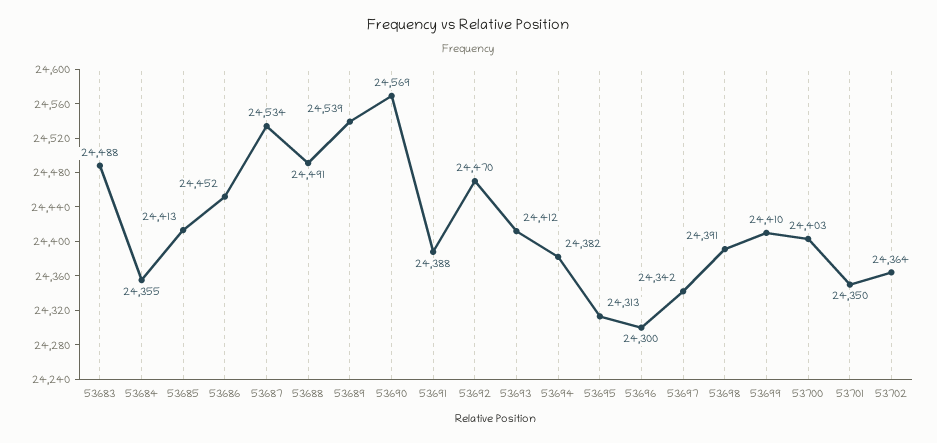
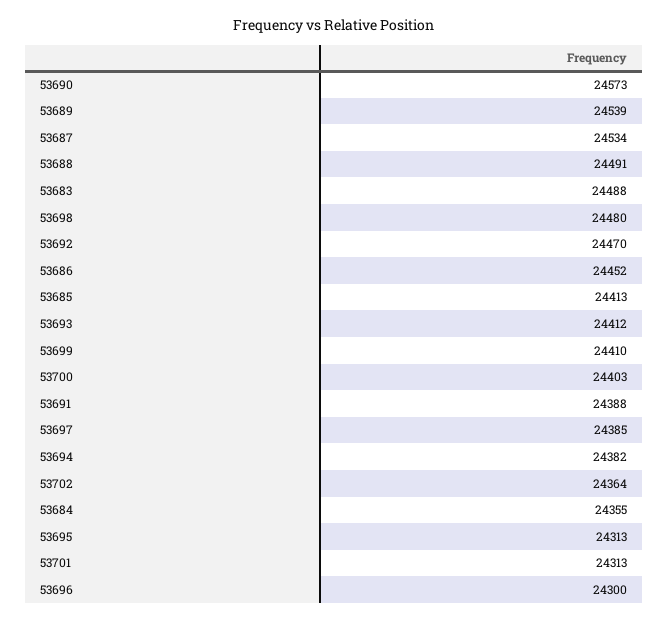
  {
    "53683": 24488,
    "53684": 24355,
    "53685": 24413,
    "53686": 24452,
    "53687": 24534,
    "53688": 24491,
    "53689": 24539,
-   "53690": 24569,
+   "53690": 24573,
    "53691": 24388,
    "53692": 24470,
    "53693": 24412,
    "53694": 24382,
    "53695": 24313,
    "53696": 24300,
-   "53697": 24342,
+   "53697": 24385,
-   "53698": 24391,
+   "53698": 24480,
    "53699": 24410,
    "53700": 24403,
-   "53701": 24350,
+   "53701": 24313,
    "53702": 24364
  }

